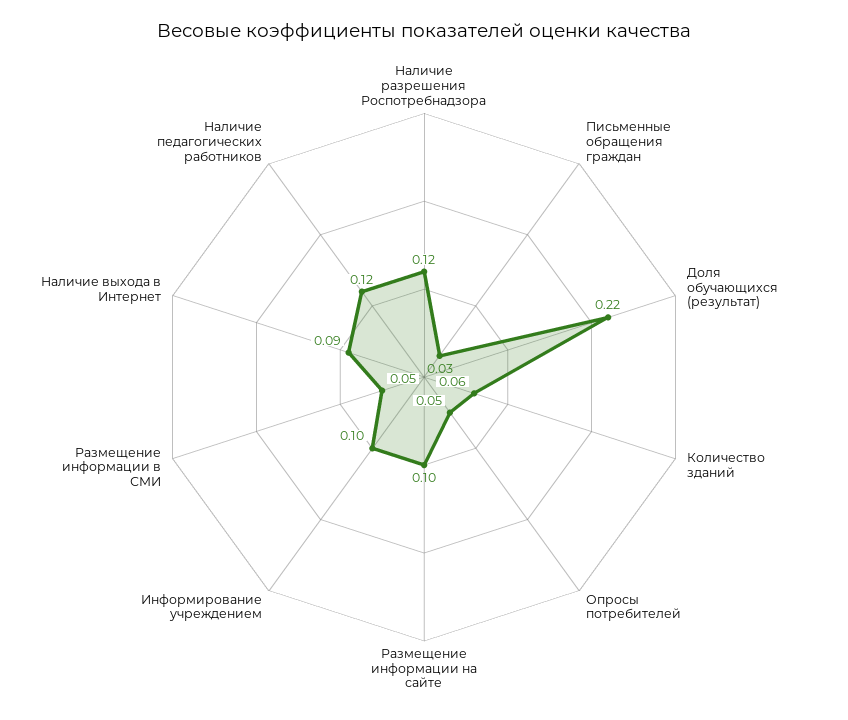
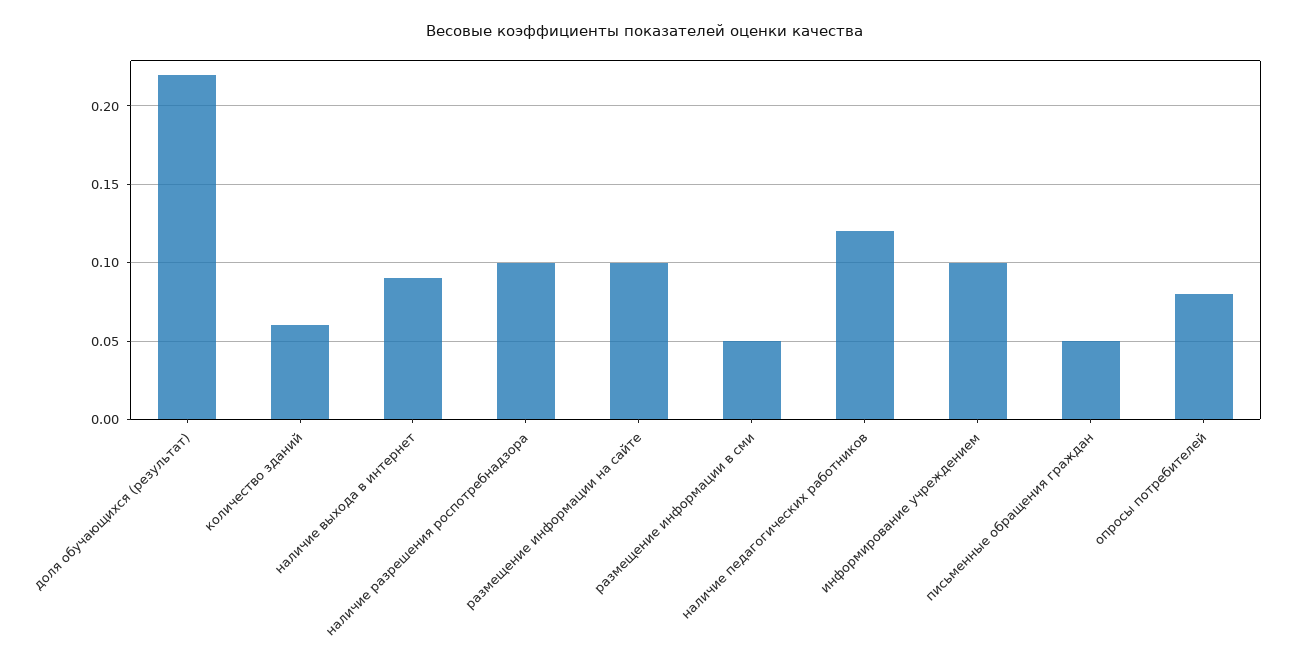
  {
-   "Наличие разрешения Роспотребнадзора": 0.12,
+   "Наличие разрешения Роспотребнадзора": 0.1,
-   "Письменные обращения граждан": 0.03,
+   "Письменные обращения граждан": 0.05,
    "Доля обучающихся (результат)": 0.22,
    "Количество зданий": 0.06,
-   "Опросы потребителей": 0.05,
+   "Опросы потребителей": 0.08,
    "Размещение информации на сайте": 0.1,
    "Информирование учреждением": 0.1,
    "Размещение информации в СМИ": 0.05,
    "Наличие выхода в Интернет": 0.09,
    "Наличие педагогических работников": 0.12
  }

